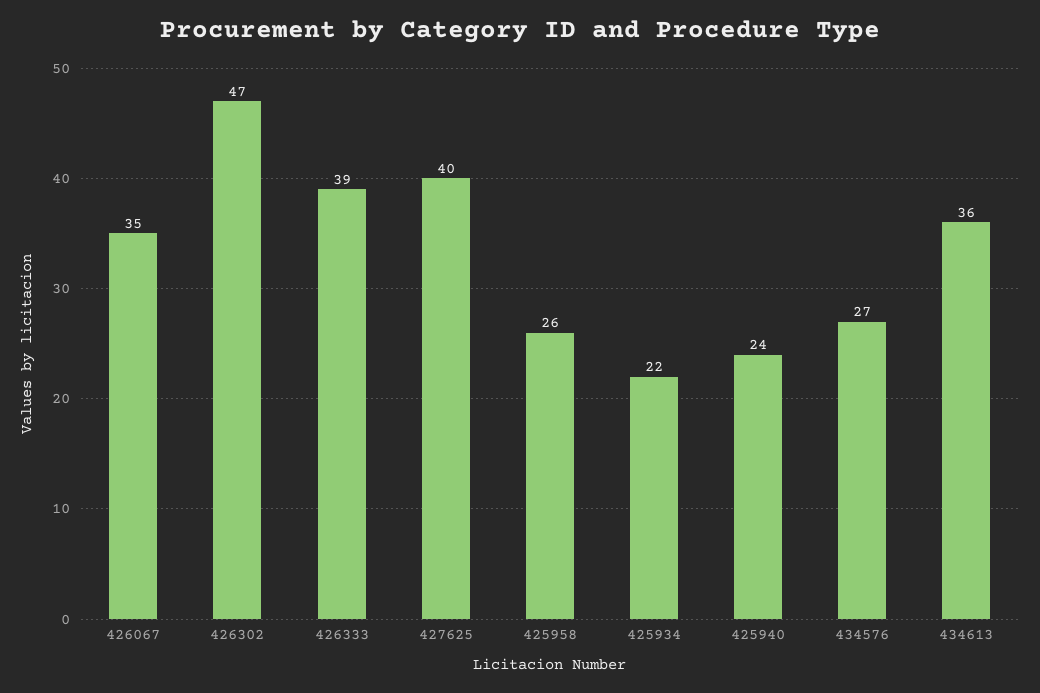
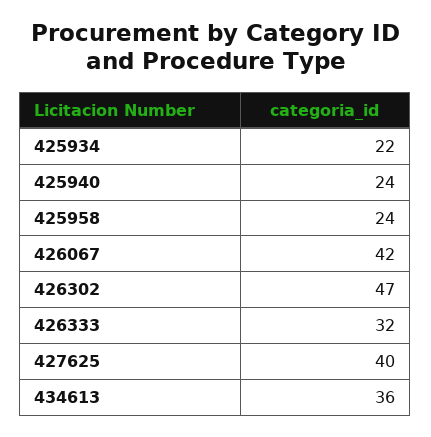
  {
-   "426067": 35,
+   "426067": 42,
    "426302": 47,
-   "426333": 39,
+   "426333": 32,
    "427625": 40,
-   "425958": 26,
+   "425958": 24,
    "425934": 22,
    "425940": 24,
-   "434576": 27,
    "434613": 36
  }

